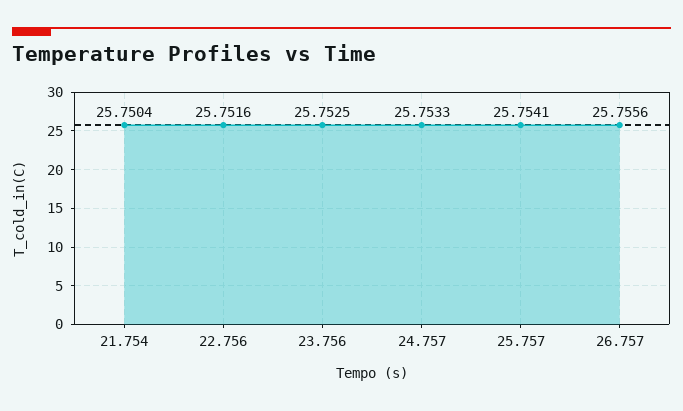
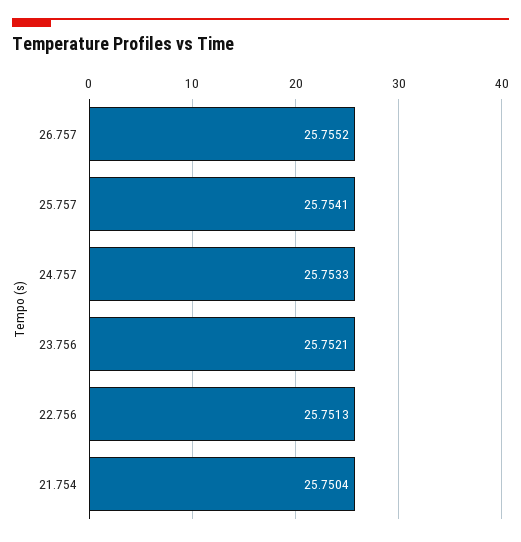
  {
    "21.754": 25.7504,
-   "22.756": 25.7516,
+   "22.756": 25.7513,
-   "23.756": 25.7525,
+   "23.756": 25.7521,
    "24.757": 25.7533,
    "25.757": 25.7541,
-   "26.757": 25.7556
+   "26.757": 25.7552
  }

